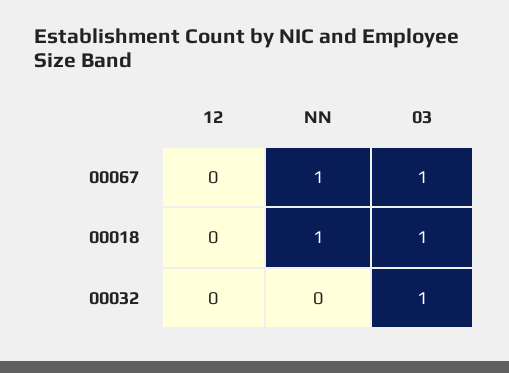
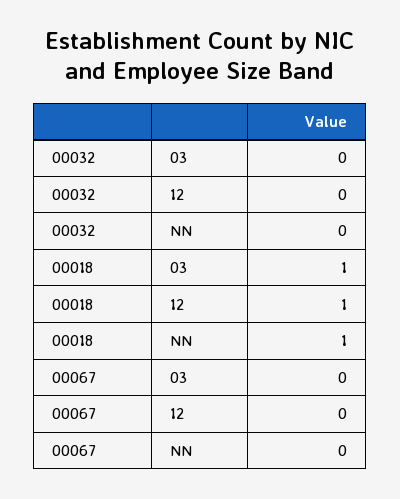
  {
    "12": {
      "00067": 0,
-     "00018": 0,
+     "00018": 1,
      "00032": 0
    },
    "NN": {
-     "00067": 1,
+     "00067": 0,
      "00018": 1,
      "00032": 0
    },
    "03": {
-     "00067": 1,
+     "00067": 0,
      "00018": 1,
-     "00032": 1
+     "00032": 0
    }
  }

